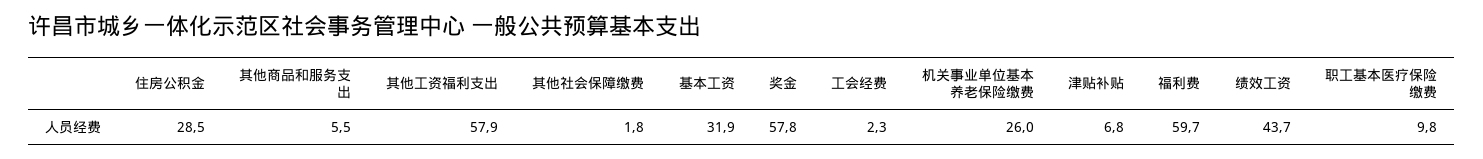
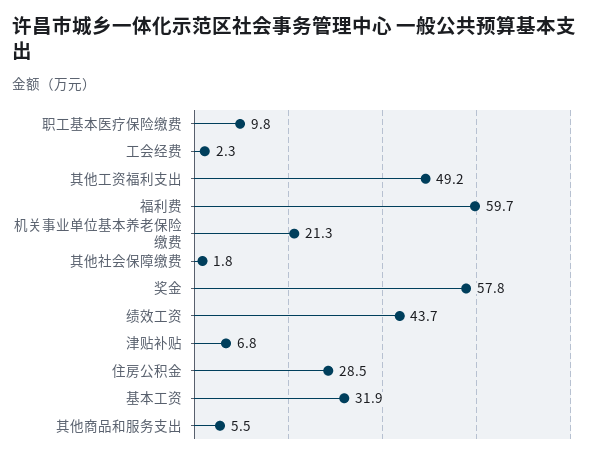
  {
    "住房公积金": 28.5,
    "其他商品和服务支出": 5.5,
-   "其他工资福利支出": 57.9,
+   "其他工资福利支出": 49.2,
    "其他社会保障缴费": 1.8,
    "基本工资": 31.9,
    "奖金": 57.8,
    "工会经费": 2.3,
-   "机关事业单位基本养老保险缴费": 26,
+   "机关事业单位基本养老保险缴费": 21.3,
    "津贴补贴": 6.8,
    "福利费": 59.7,
    "绩效工资": 43.7,
    "职工基本医疗保险缴费": 9.8
  }

